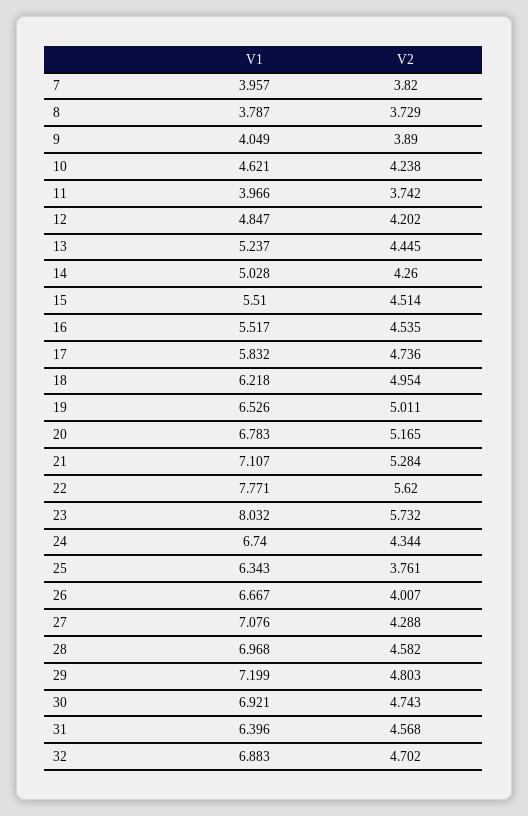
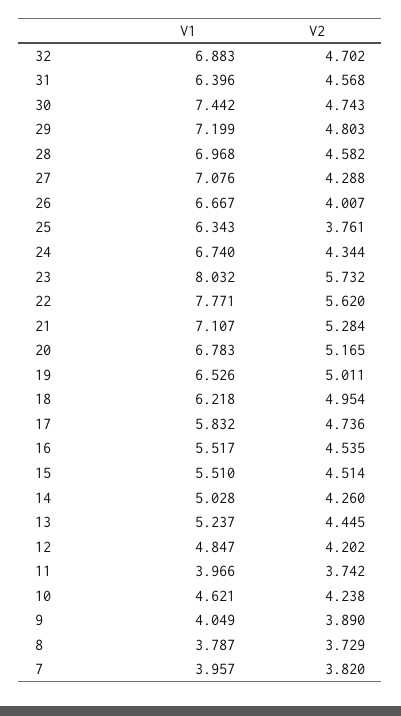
  {
    "V1": {
      "7": 3.957,
      "8": 3.787,
      "9": 4.049,
      "10": 4.621,
      "11": 3.966,
      "12": 4.847,
      "13": 5.237,
      "14": 5.028,
      "15": 5.51,
      "16": 5.517,
      "17": 5.832,
      "18": 6.218,
      "19": 6.526,
      "20": 6.783,
      "21": 7.107,
      "22": 7.771,
      "23": 8.032,
      "24": 6.74,
      "25": 6.343,
      "26": 6.667,
      "27": 7.076,
      "28": 6.968,
      "29": 7.199,
-     "30": 6.921,
+     "30": 7.442,
      "31": 6.396,
      "32": 6.883
    },
    "V2": {
      "7": 3.82,
      "8": 3.729,
      "9": 3.89,
      "10": 4.238,
      "11": 3.742,
      "12": 4.202,
      "13": 4.445,
      "14": 4.26,
      "15": 4.514,
      "16": 4.535,
      "17": 4.736,
      "18": 4.954,
      "19": 5.011,
      "20": 5.165,
      "21": 5.284,
      "22": 5.62,
      "23": 5.732,
      "24": 4.344,
      "25": 3.761,
      "26": 4.007,
      "27": 4.288,
      "28": 4.582,
      "29": 4.803,
      "30": 4.743,
      "31": 4.568,
      "32": 4.702
    }
  }

